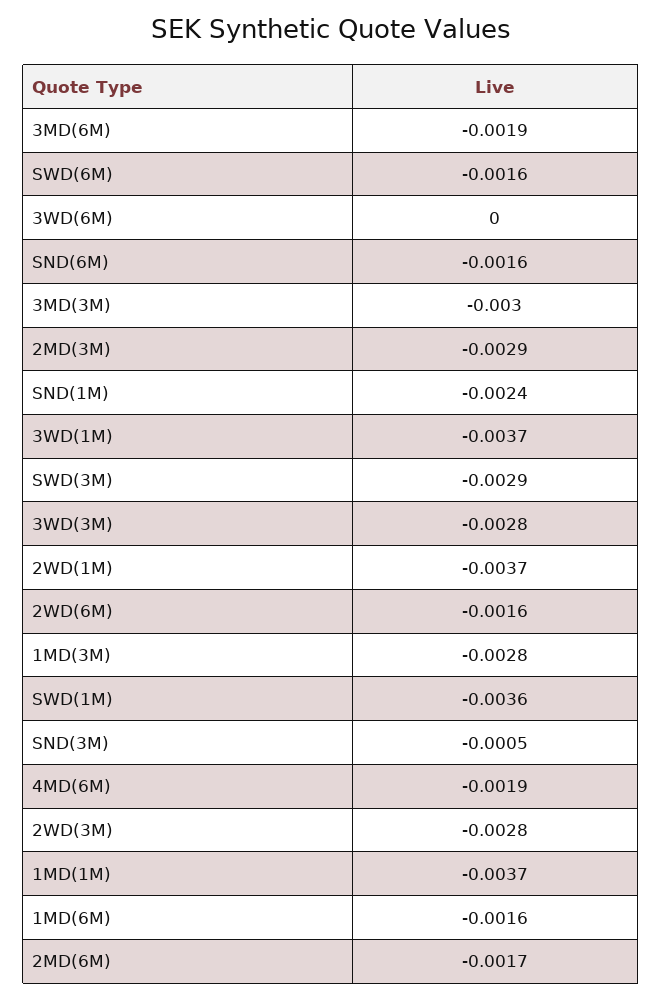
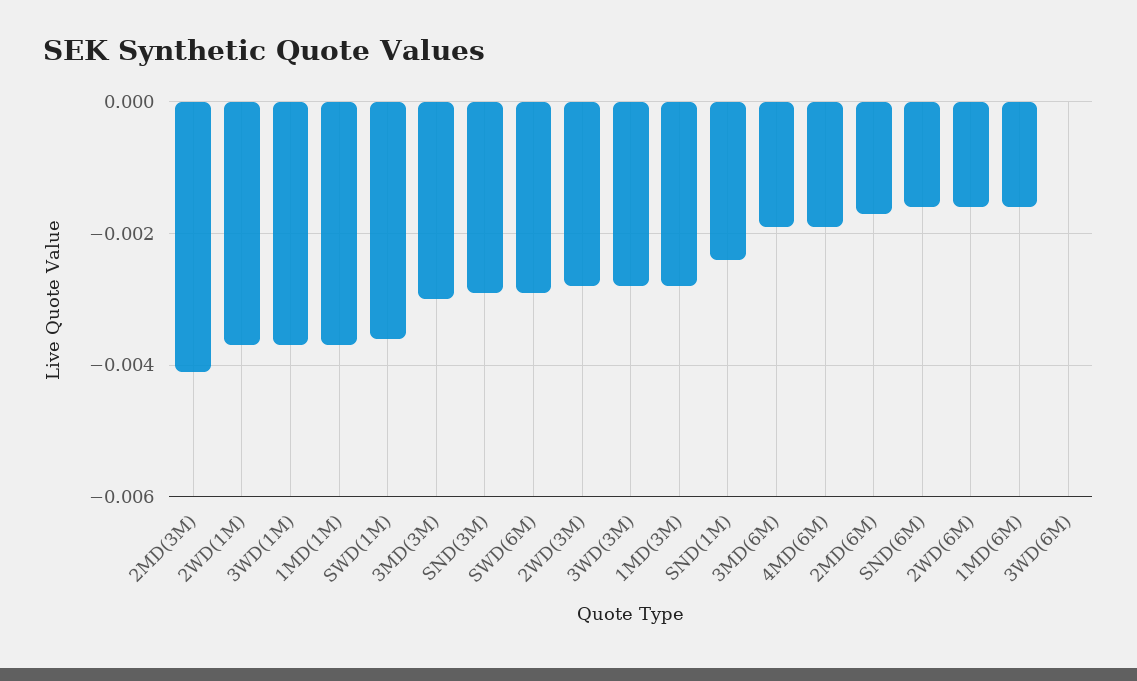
  {
    "3MD(6M)": -0.0019,
-   "SWD(6M)": -0.0016,
+   "SWD(6M)": -0.003,
    "3WD(6M)": 0,
    "SND(6M)": -0.0016,
    "3MD(3M)": -0.003,
-   "2MD(3M)": -0.0029,
+   "2MD(3M)": -0.004,
    "SND(1M)": -0.0024,
    "3WD(1M)": -0.0037,
-   "SWD(3M)": -0.0029,
    "3WD(3M)": -0.0028,
    "2WD(1M)": -0.0037,
    "2WD(6M)": -0.0016,
    "1MD(3M)": -0.0028,
    "SWD(1M)": -0.0036,
-   "SND(3M)": -0.0005,
+   "SND(3M)": -0.003,
    "4MD(6M)": -0.0019,
    "2WD(3M)": -0.0028,
    "1MD(1M)": -0.0037,
    "1MD(6M)": -0.0016,
    "2MD(6M)": -0.0017
  }

